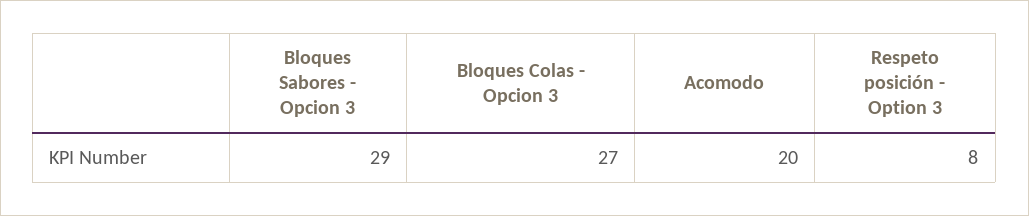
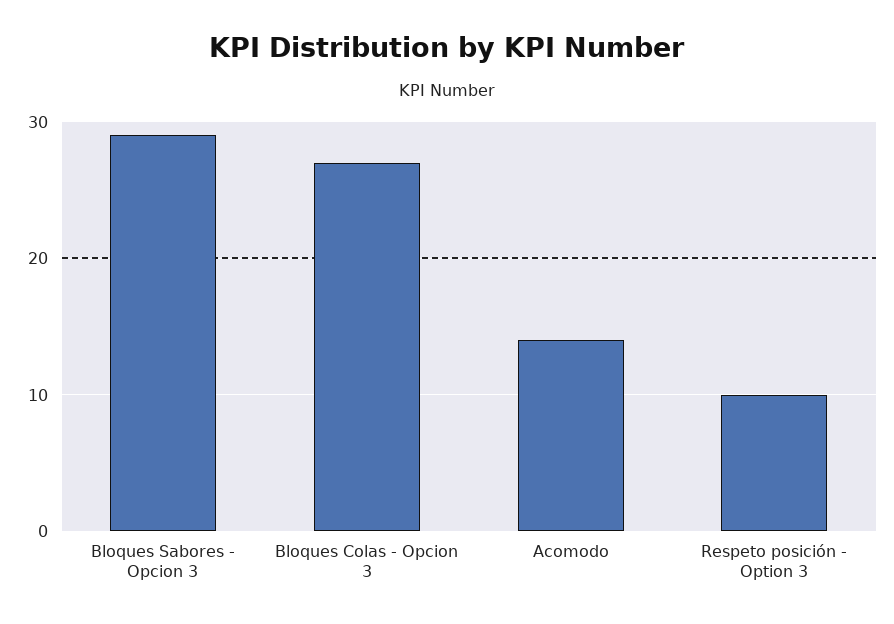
  {
    "Bloques Sabores - Opcion 3": 29,
    "Bloques Colas - Opcion 3": 27,
-   "Acomodo": 20,
+   "Acomodo": 14,
-   "Respeto posición - Option 3": 8
+   "Respeto posición - Option 3": 10
  }

